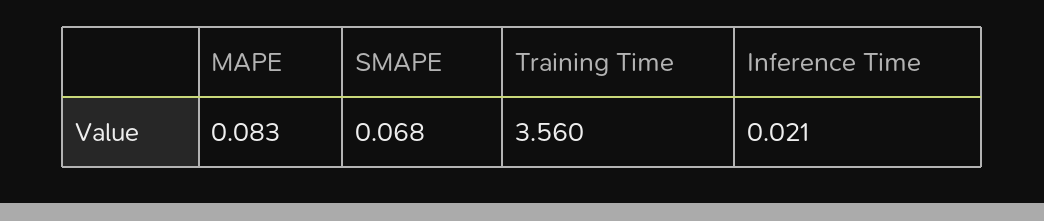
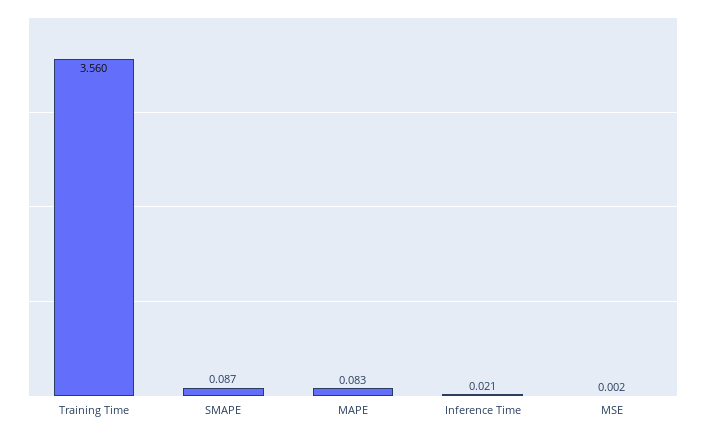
  {
    "MAPE": 0.083,
-   "SMAPE": 0.068,
+   "SMAPE": 0.087,
    "Training Time": 3.56,
-   "Inference Time": 0.021
+   "Inference Time": 0.021,
+   "MSE": 0.002
  }

